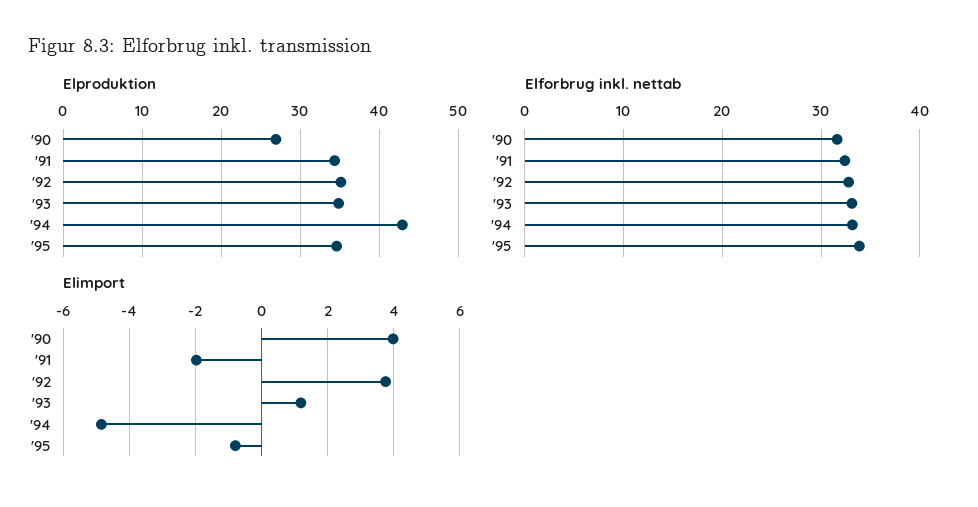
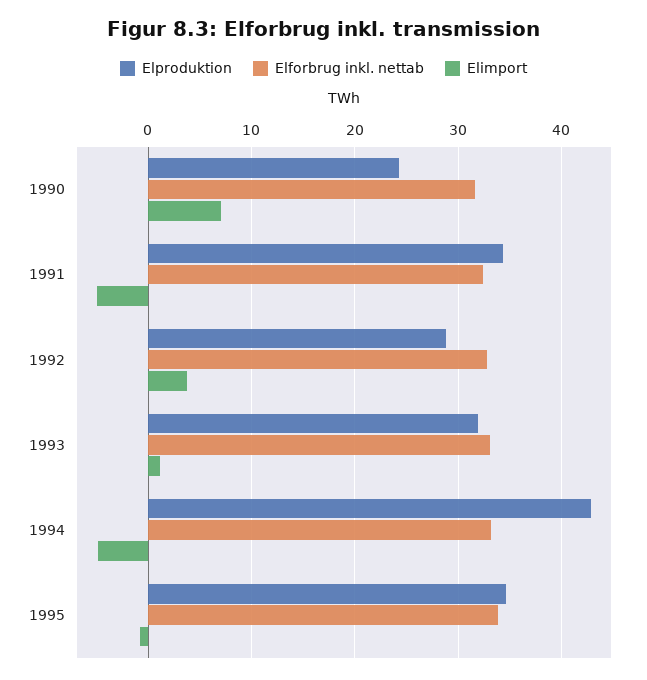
  {
    "Elproduktion": {
-     "'90": 27,
+     "'90": 24,
      "'91": 34,
-     "'92": 35,
+     "'92": 29,
-     "'93": 35,
+     "'93": 32,
      "'94": 43,
      "'95": 35
    },
    "Elforbrug inkl. nettab": {
      "'90": 32,
      "'91": 32,
      "'92": 33,
      "'93": 33,
      "'94": 33,
      "'95": 34
    },
    "Elimport": {
-     "'90": 4,
+     "'90": 7,
-     "'91": -2,
+     "'91": -5,
      "'92": 3.8,
      "'93": 1.2,
      "'94": -4.8,
      "'95": -0.8
    }
  }

